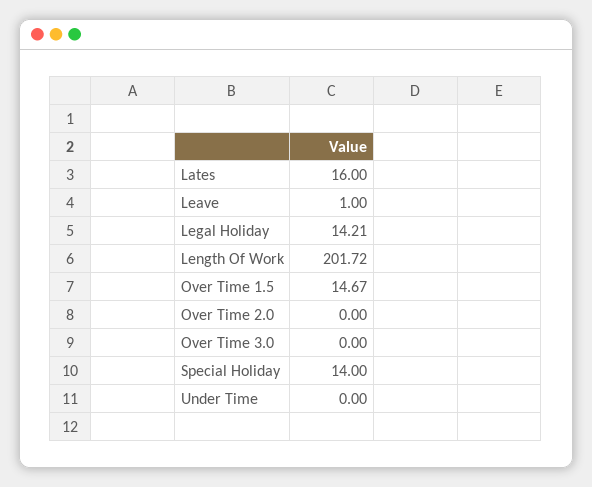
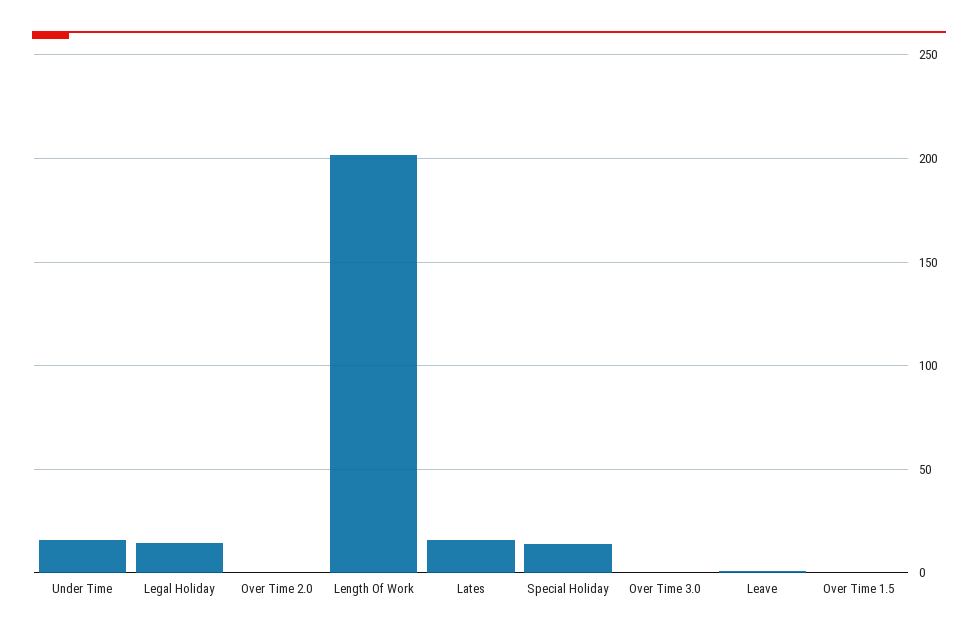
  {
    "Lates": 16,
    "Leave": 1,
    "Legal Holiday": 14.21,
    "Length Of Work": 201.72,
-   "Over Time 1.5": 14.67,
+   "Over Time 1.5": 0,
    "Over Time 2.0": 0,
    "Over Time 3.0": 0,
    "Special Holiday": 14,
-   "Under Time": 0
+   "Under Time": 15
  }

